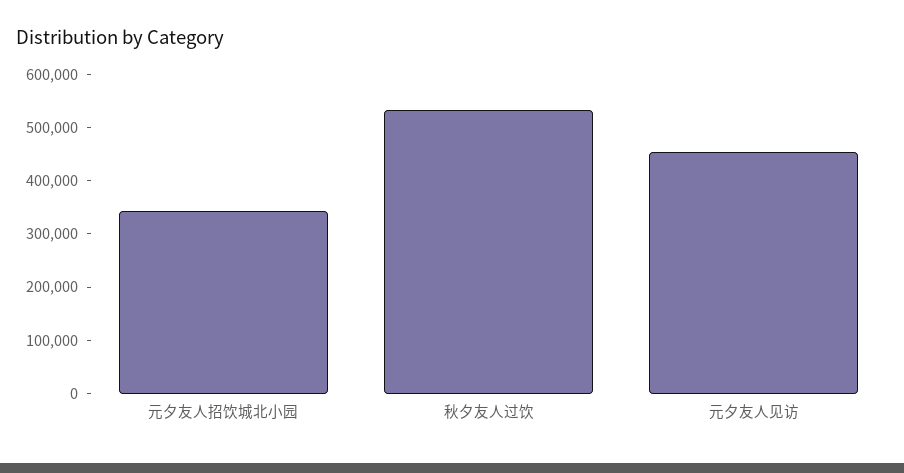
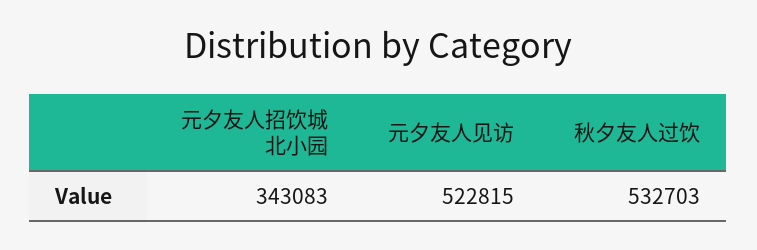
  {
    "元夕友人招饮城北小园": 343083,
    "秋夕友人过饮": 532703,
-   "元夕友人见访": 460000
+   "元夕友人见访": 522815
  }

